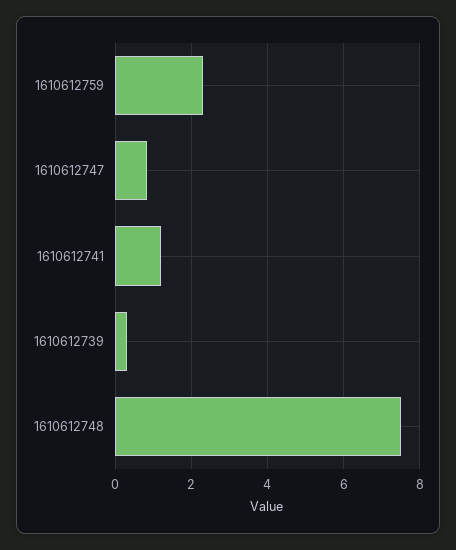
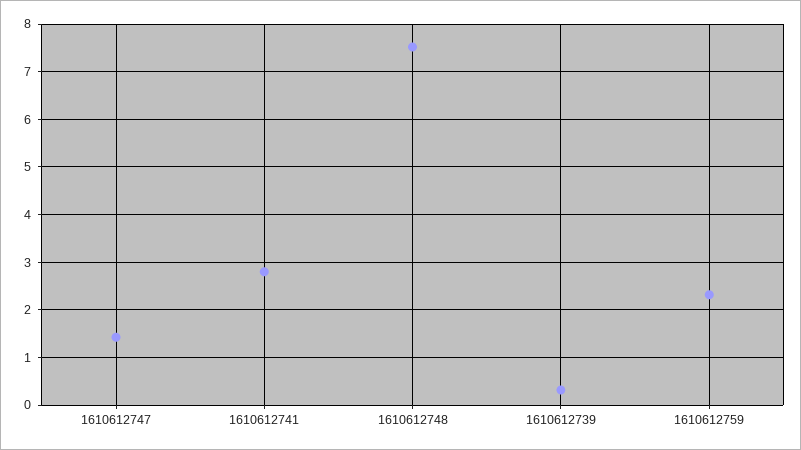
  {
    "1610612759": 2.4,
-   "1610612747": 0.8,
+   "1610612747": 1.4,
-   "1610612741": 1.2,
+   "1610612741": 2.8,
    "1610612739": 0.4,
    "1610612748": 7.6
  }

